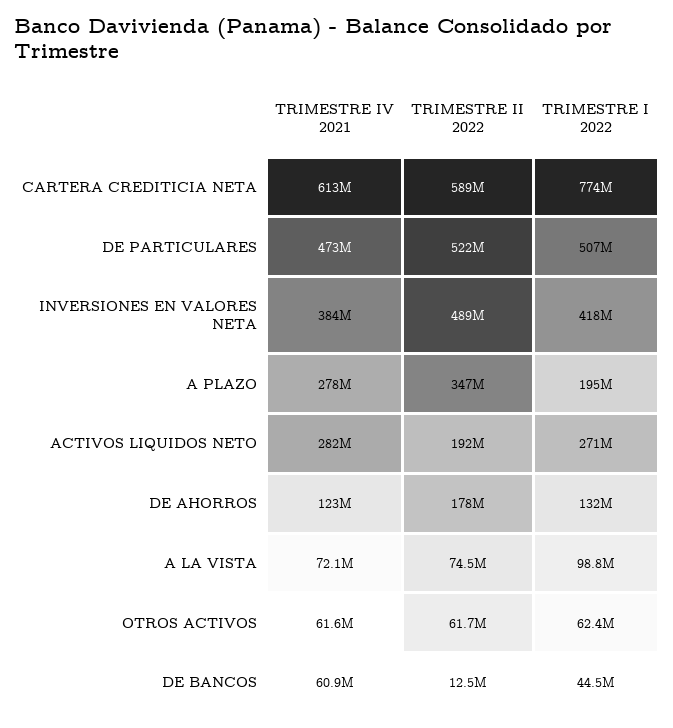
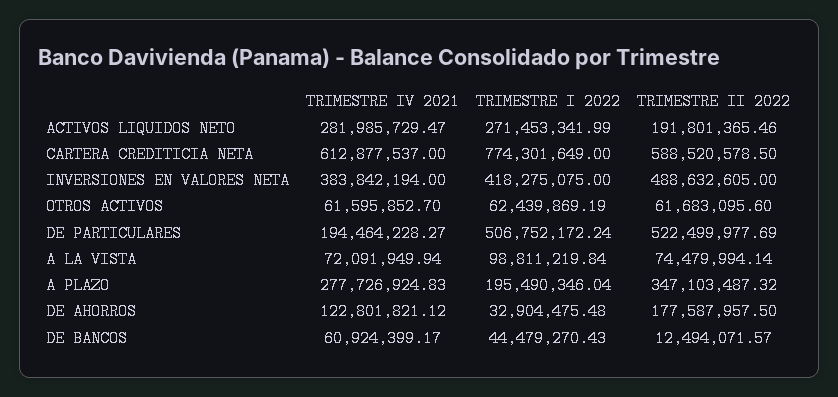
  {
    "TRIMESTRE IV 2021": {
      "CARTERA CREDITICIA NETA": 612877537,
-     "DE PARTICULARES": 473000000,
+     "DE PARTICULARES": 194464228.27,
      "INVERSIONES EN VALORES NETA": 383842194,
      "A PLAZO": 277726924.83,
      "ACTIVOS LIQUIDOS NETO": 281985729.47,
      "DE AHORROS": 122801821.12,
      "A LA VISTA": 72091949.94,
      "OTROS ACTIVOS": 61595852.7,
      "DE BANCOS": 60924399.17
    },
    "TRIMESTRE II 2022": {
      "CARTERA CREDITICIA NETA": 588520578.5,
      "DE PARTICULARES": 522499977.69,
      "INVERSIONES EN VALORES NETA": 488632605,
      "A PLAZO": 347103487.32,
      "ACTIVOS LIQUIDOS NETO": 191801365.46,
      "DE AHORROS": 177587957.5,
      "A LA VISTA": 74479994.14,
      "OTROS ACTIVOS": 61683095.6,
      "DE BANCOS": 12494071.57
    },
    "TRIMESTRE I 2022": {
      "CARTERA CREDITICIA NETA": 774301649,
      "DE PARTICULARES": 506752172.24,
      "INVERSIONES EN VALORES NETA": 418275075,
      "A PLAZO": 195490346.04,
      "ACTIVOS LIQUIDOS NETO": 271453341.99,
-     "DE AHORROS": 132000000,
+     "DE AHORROS": 32904475.48,
      "A LA VISTA": 98811219.84,
      "OTROS ACTIVOS": 62439869.19,
      "DE BANCOS": 44479270.43
    }
  }

